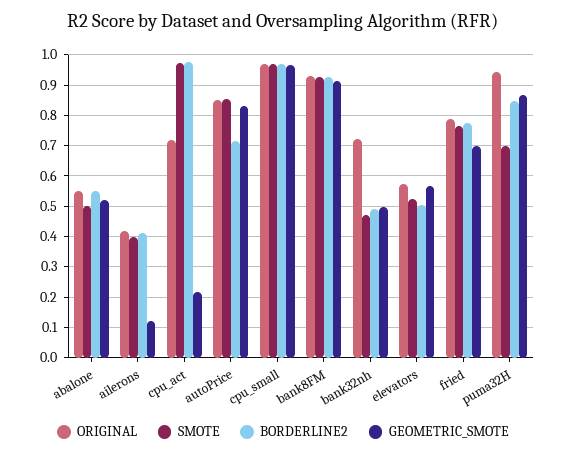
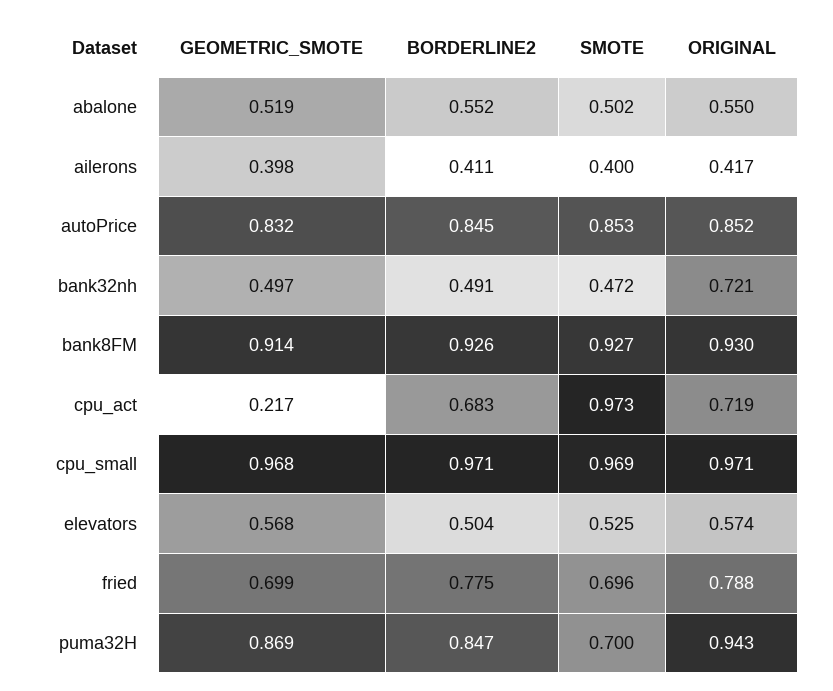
  {
    "ORIGINAL": {
      "abalone": 0.55,
      "ailerons": 0.417,
      "cpu_act": 0.719,
      "autoPrice": 0.852,
      "cpu_small": 0.971,
      "bank8FM": 0.93,
      "bank32nh": 0.721,
      "elevators": 0.574,
      "fried": 0.788,
      "puma32H": 0.943
    },
    "SMOTE": {
      "abalone": 0.502,
      "ailerons": 0.4,
      "cpu_act": 0.973,
      "autoPrice": 0.853,
      "cpu_small": 0.969,
      "bank8FM": 0.927,
      "bank32nh": 0.472,
      "elevators": 0.525,
-     "fried": 0.76,
+     "fried": 0.696,
      "puma32H": 0.7
    },
    "BORDERLINE2": {
      "abalone": 0.552,
      "ailerons": 0.411,
-     "cpu_act": 0.98,
+     "cpu_act": 0.683,
-     "autoPrice": 0.72,
+     "autoPrice": 0.845,
      "cpu_small": 0.971,
      "bank8FM": 0.926,
      "bank32nh": 0.491,
      "elevators": 0.504,
      "fried": 0.775,
      "puma32H": 0.847
    },
    "GEOMETRIC_SMOTE": {
      "abalone": 0.519,
-     "ailerons": 0.12,
+     "ailerons": 0.398,
      "cpu_act": 0.217,
      "autoPrice": 0.832,
      "cpu_small": 0.968,
      "bank8FM": 0.914,
      "bank32nh": 0.497,
      "elevators": 0.568,
      "fried": 0.699,
      "puma32H": 0.869
    }
  }

